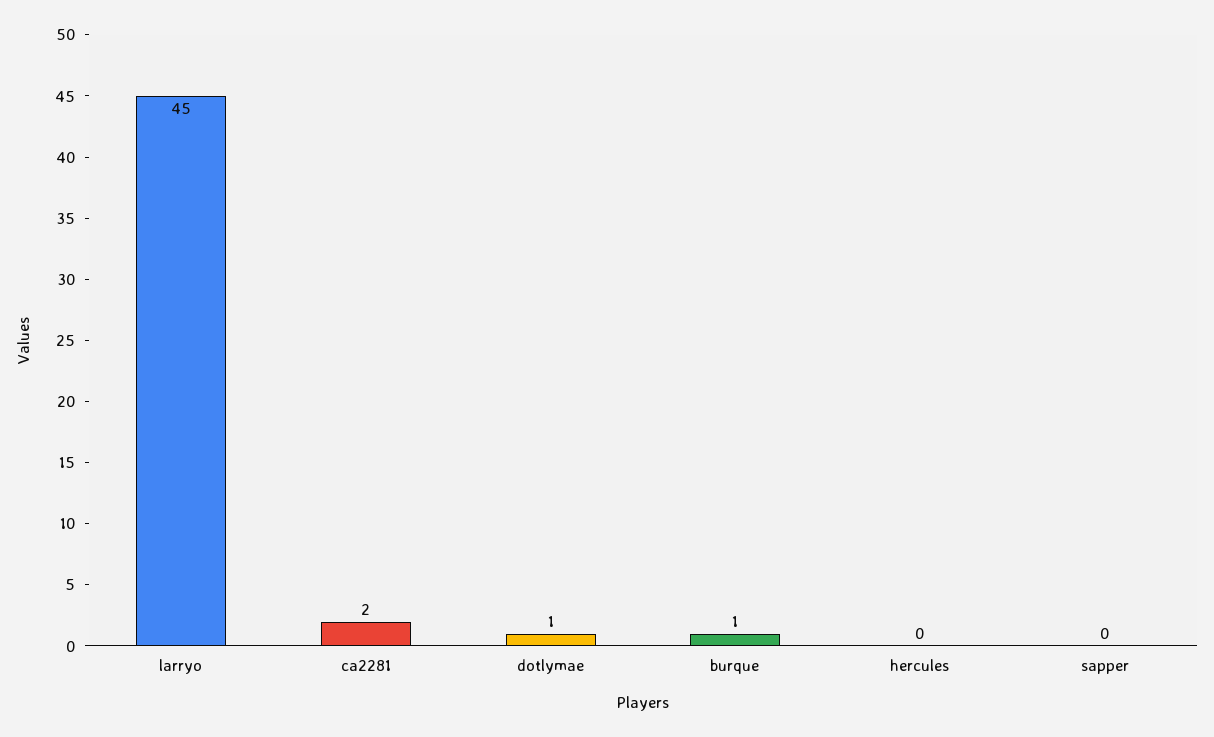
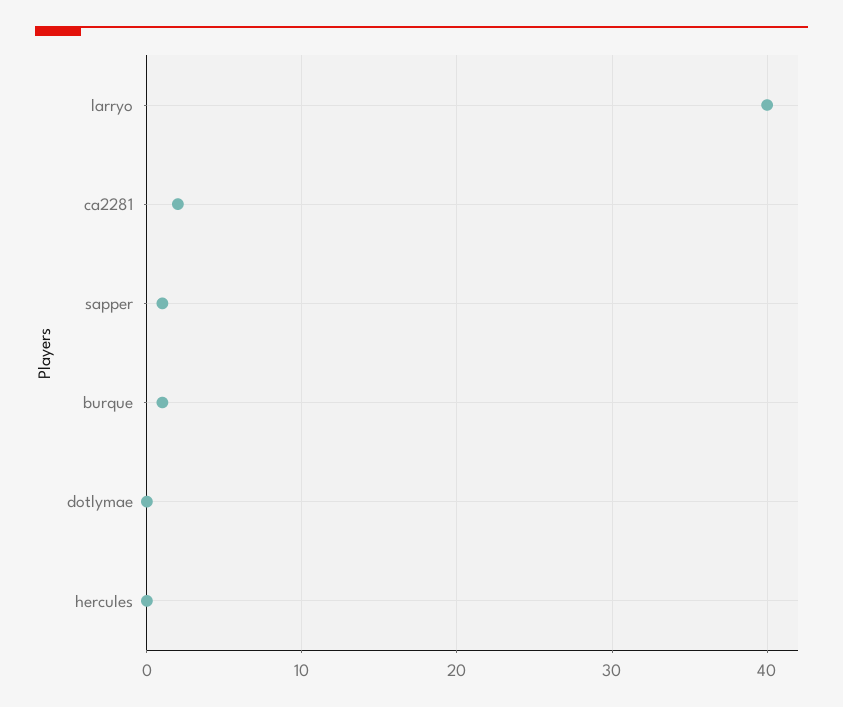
  {
-   "larryo": 45,
+   "larryo": 40,
    "ca2281": 2,
-   "dotlymae": 1,
+   "dotlymae": 0,
    "burque": 1,
    "hercules": 0,
-   "sapper": 0
+   "sapper": 1
  }

